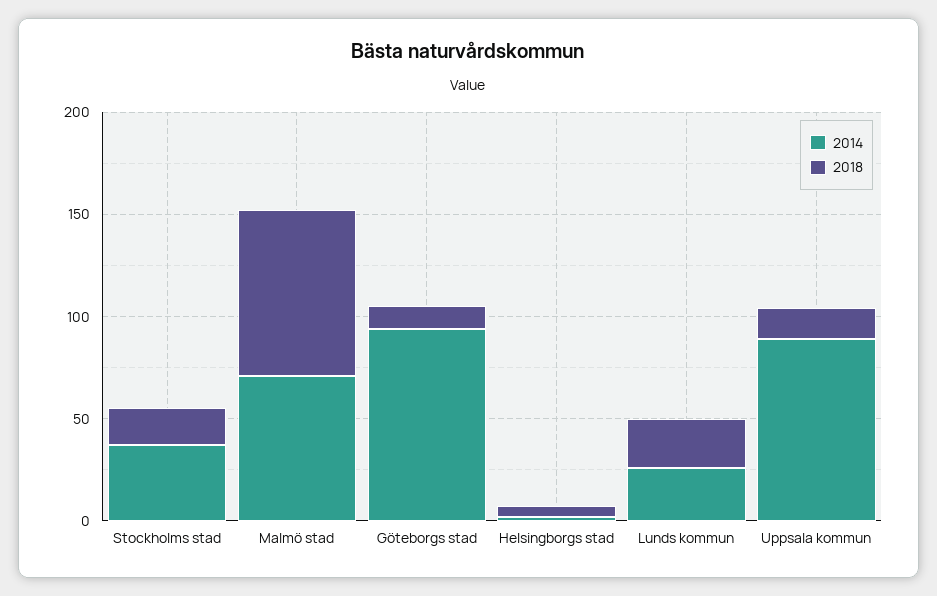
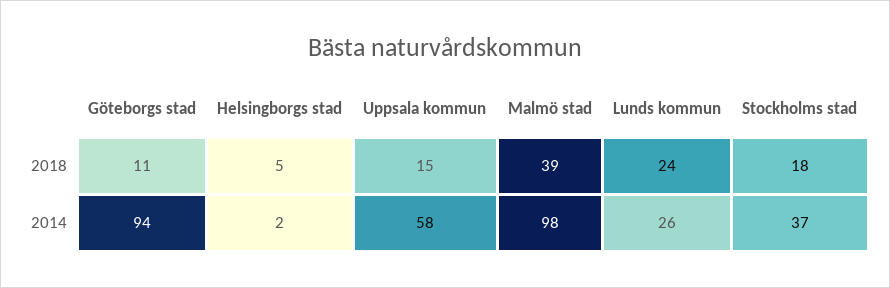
  {
    "2014": {
      "Stockholms stad": 37,
-     "Malmö stad": 70,
+     "Malmö stad": 98,
      "Göteborgs stad": 94,
      "Helsingborgs stad": 2,
      "Lunds kommun": 26,
-     "Uppsala kommun": 90
+     "Uppsala kommun": 58
    },
    "2018": {
      "Stockholms stad": 18,
-     "Malmö stad": 80,
+     "Malmö stad": 39,
      "Göteborgs stad": 11,
      "Helsingborgs stad": 5,
      "Lunds kommun": 24,
      "Uppsala kommun": 15
    }
  }

